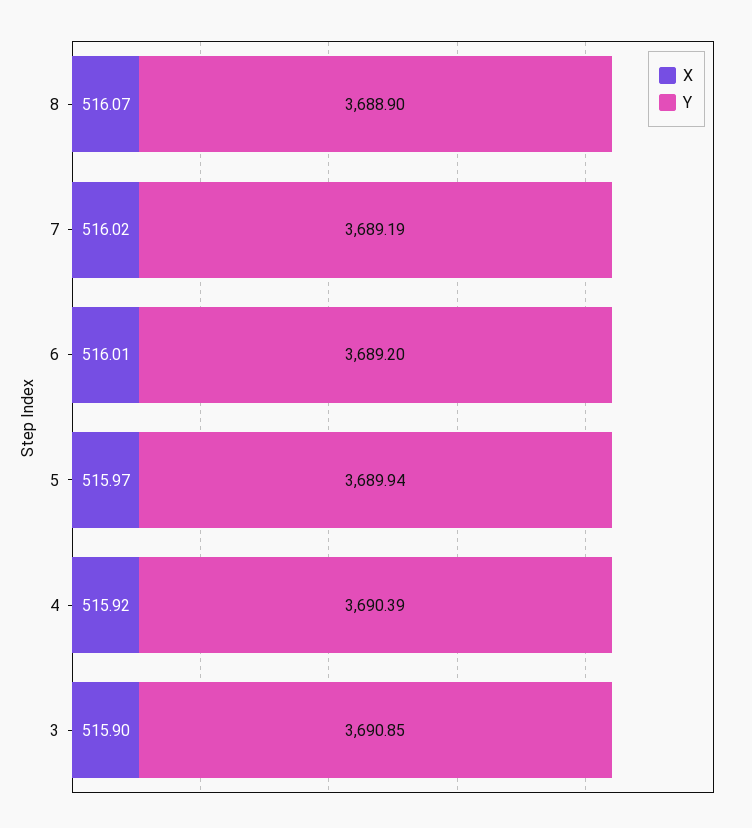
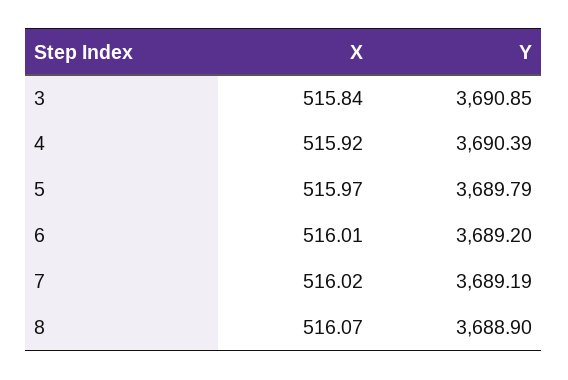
  {
    "X": {
      "8": 516.07,
      "7": 516.02,
      "6": 516.01,
      "5": 515.97,
      "4": 515.92,
-     "3": 515.9
+     "3": 515.84
    },
    "Y": {
      "8": 3688.9,
      "7": 3689.19,
      "6": 3689.2,
-     "5": 3689.94,
+     "5": 3689.79,
      "4": 3690.39,
      "3": 3690.85
    }
  }

